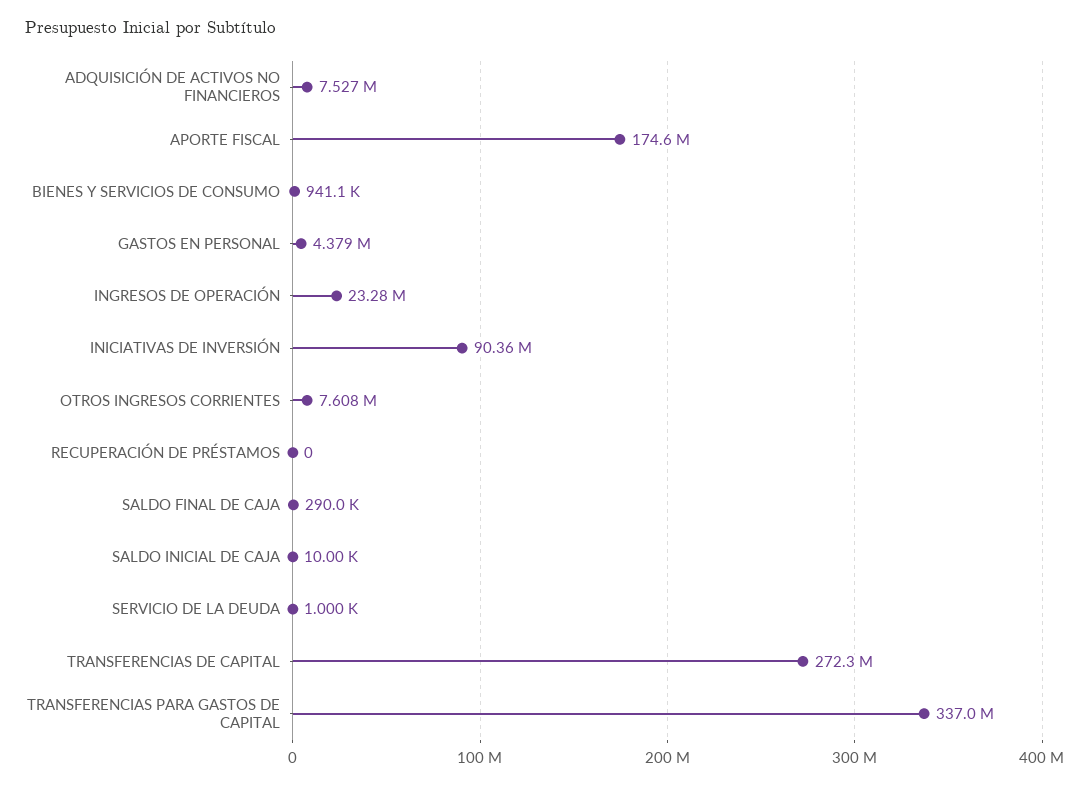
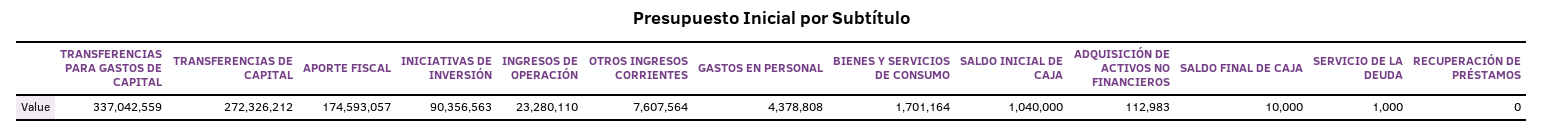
  {
-   "ADQUISICIÓN DE ACTIVOS NO FINANCIEROS": 7527000,
+   "ADQUISICIÓN DE ACTIVOS NO FINANCIEROS": 112983,
    "APORTE FISCAL": 174593057,
-   "BIENES Y SERVICIOS DE CONSUMO": 941100,
+   "BIENES Y SERVICIOS DE CONSUMO": 1701164,
    "GASTOS EN PERSONAL": 4378808,
    "INGRESOS DE OPERACIÓN": 23280110,
    "INICIATIVAS DE INVERSIÓN": 90356563,
    "OTROS INGRESOS CORRIENTES": 7607564,
    "RECUPERACIÓN DE PRÉSTAMOS": 0,
-   "SALDO FINAL DE CAJA": 290000,
+   "SALDO FINAL DE CAJA": 10000,
-   "SALDO INICIAL DE CAJA": 10000,
+   "SALDO INICIAL DE CAJA": 1040000,
    "SERVICIO DE LA DEUDA": 1000,
    "TRANSFERENCIAS DE CAPITAL": 272326212,
    "TRANSFERENCIAS PARA GASTOS DE CAPITAL": 337042559
  }

